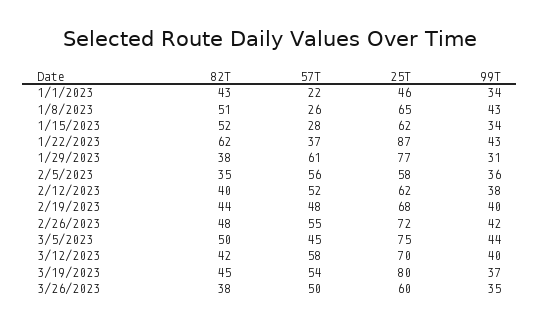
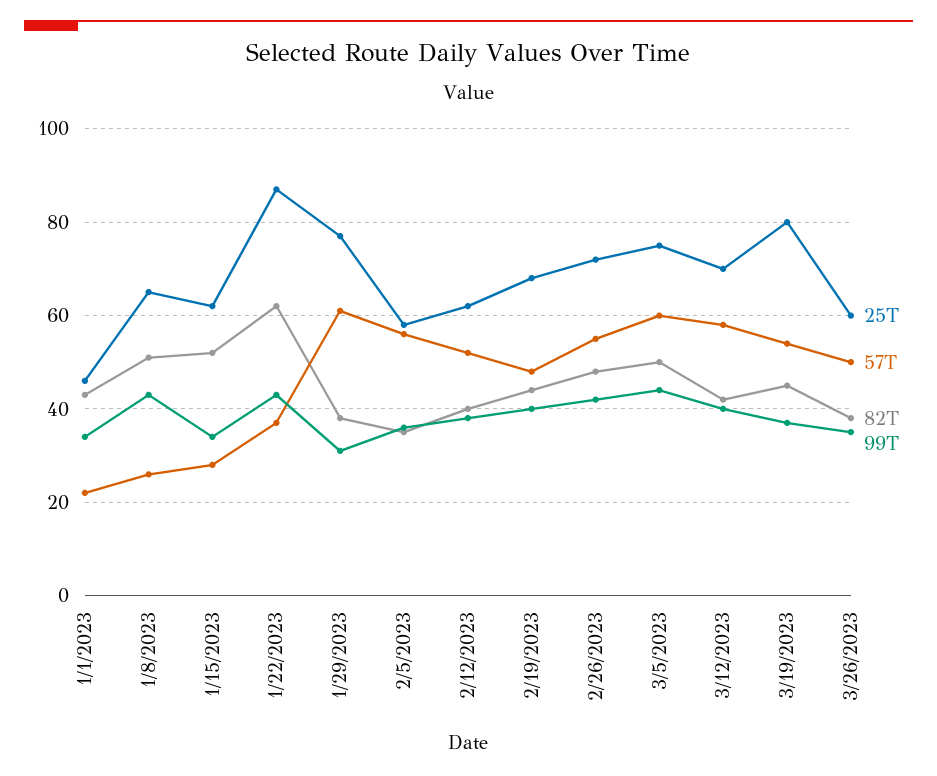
  {
    "82T": {
      "1/1/2023": 43,
      "1/8/2023": 51,
      "1/15/2023": 52,
      "1/22/2023": 62,
      "1/29/2023": 38,
      "2/5/2023": 35,
      "2/12/2023": 40,
      "2/19/2023": 44,
      "2/26/2023": 48,
      "3/5/2023": 50,
      "3/12/2023": 42,
      "3/19/2023": 45,
      "3/26/2023": 38
    },
    "57T": {
      "1/1/2023": 22,
      "1/8/2023": 26,
      "1/15/2023": 28,
      "1/22/2023": 37,
      "1/29/2023": 61,
      "2/5/2023": 56,
      "2/12/2023": 52,
      "2/19/2023": 48,
      "2/26/2023": 55,
-     "3/5/2023": 45,
+     "3/5/2023": 60,
      "3/12/2023": 58,
      "3/19/2023": 54,
      "3/26/2023": 50
    },
    "25T": {
      "1/1/2023": 46,
      "1/8/2023": 65,
      "1/15/2023": 62,
      "1/22/2023": 87,
      "1/29/2023": 77,
      "2/5/2023": 58,
      "2/12/2023": 62,
      "2/19/2023": 68,
      "2/26/2023": 72,
      "3/5/2023": 75,
      "3/12/2023": 70,
      "3/19/2023": 80,
      "3/26/2023": 60
    },
    "99T": {
      "1/1/2023": 34,
      "1/8/2023": 43,
      "1/15/2023": 34,
      "1/22/2023": 43,
      "1/29/2023": 31,
      "2/5/2023": 36,
      "2/12/2023": 38,
      "2/19/2023": 40,
      "2/26/2023": 42,
      "3/5/2023": 44,
      "3/12/2023": 40,
      "3/19/2023": 37,
      "3/26/2023": 35
    }
  }

